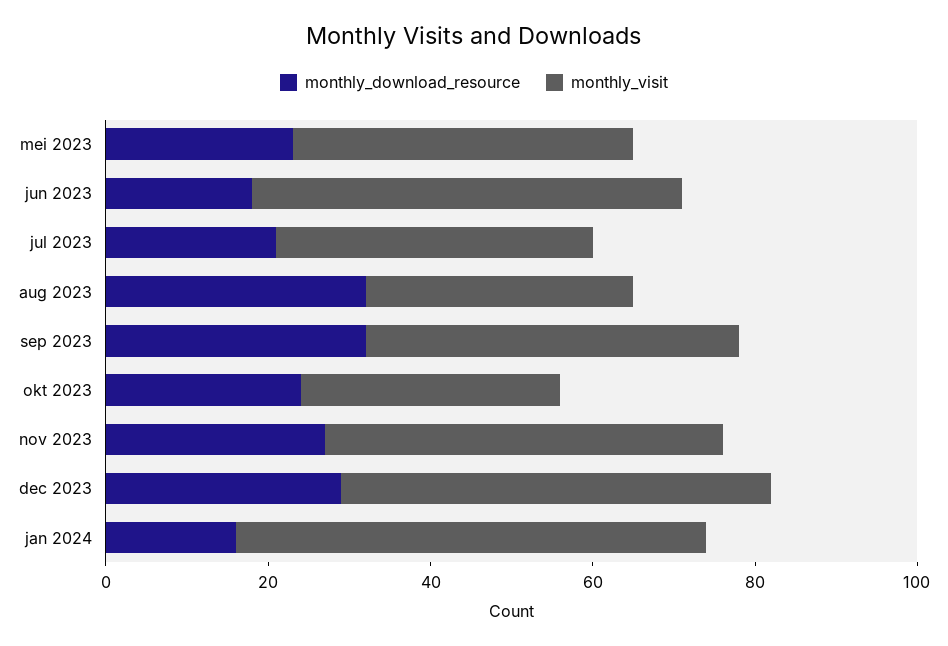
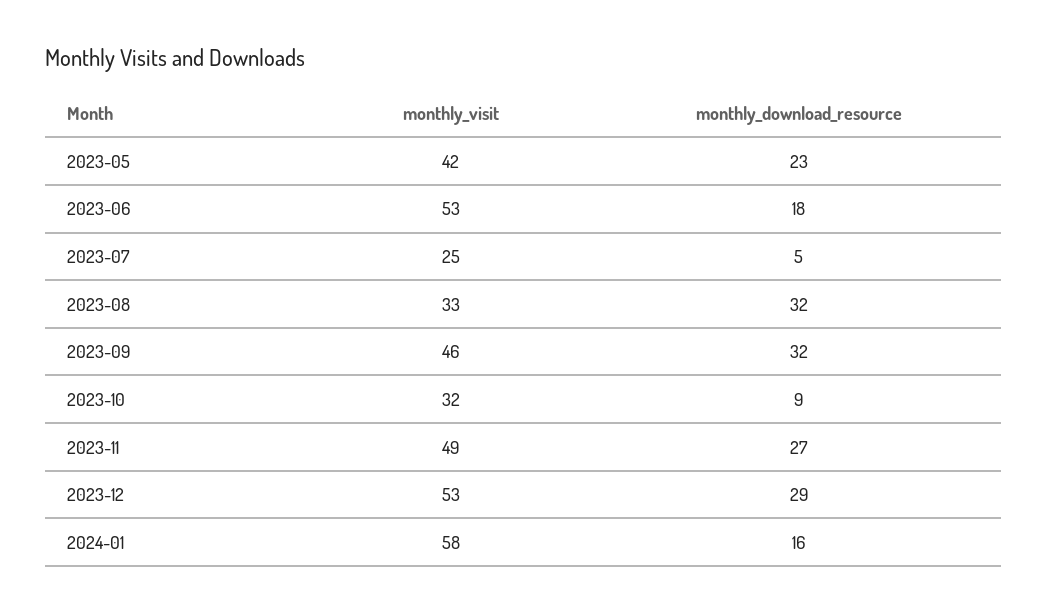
  {
    "monthly_download_resource": {
      "mei 2023": 23,
      "jun 2023": 18,
-     "jul 2023": 20,
+     "jul 2023": 5,
      "aug 2023": 32,
      "sep 2023": 32,
-     "okt 2023": 25,
+     "okt 2023": 9,
      "nov 2023": 27,
      "dec 2023": 29,
      "jan 2024": 16
    },
    "monthly_visit": {
      "mei 2023": 42,
      "jun 2023": 53,
-     "jul 2023": 40,
+     "jul 2023": 25,
      "aug 2023": 33,
      "sep 2023": 46,
      "okt 2023": 32,
      "nov 2023": 49,
      "dec 2023": 53,
      "jan 2024": 58
    }
  }

